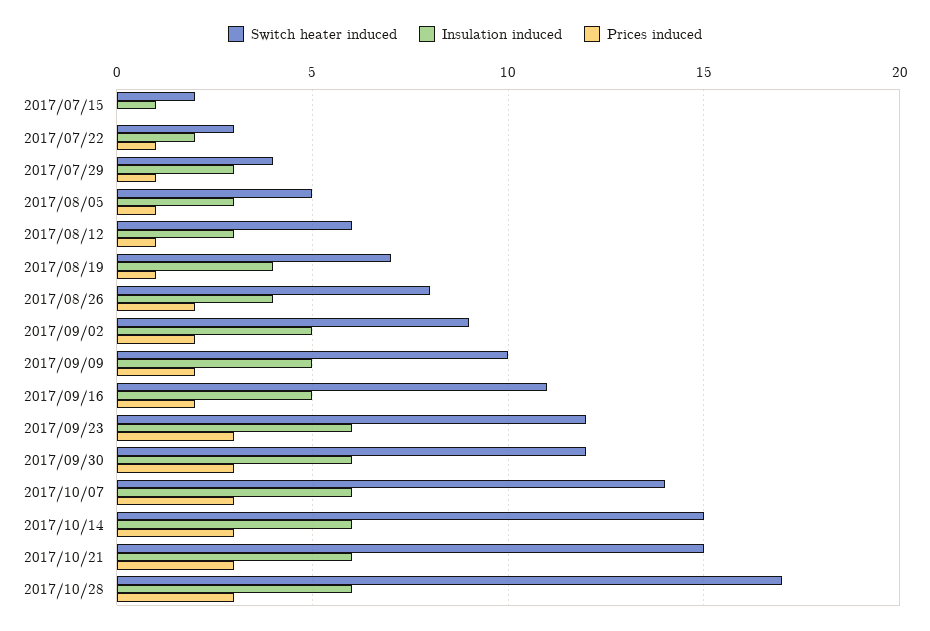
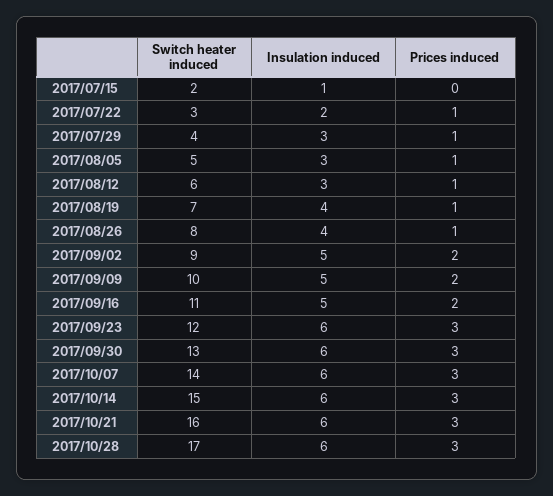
  {
    "Switch heater induced": {
      "2017/07/15": 2,
      "2017/07/22": 3,
      "2017/07/29": 4,
      "2017/08/05": 5,
      "2017/08/12": 6,
      "2017/08/19": 7,
      "2017/08/26": 8,
      "2017/09/02": 9,
      "2017/09/09": 10,
      "2017/09/16": 11,
      "2017/09/23": 12,
-     "2017/09/30": 12,
+     "2017/09/30": 13,
      "2017/10/07": 14,
      "2017/10/14": 15,
-     "2017/10/21": 15,
+     "2017/10/21": 16,
      "2017/10/28": 17
    },
    "Insulation induced": {
      "2017/07/15": 1,
      "2017/07/22": 2,
      "2017/07/29": 3,
      "2017/08/05": 3,
      "2017/08/12": 3,
      "2017/08/19": 4,
      "2017/08/26": 4,
      "2017/09/02": 5,
      "2017/09/09": 5,
      "2017/09/16": 5,
      "2017/09/23": 6,
      "2017/09/30": 6,
      "2017/10/07": 6,
      "2017/10/14": 6,
      "2017/10/21": 6,
      "2017/10/28": 6
    },
    "Prices induced": {
      "2017/07/15": 0,
      "2017/07/22": 1,
      "2017/07/29": 1,
      "2017/08/05": 1,
      "2017/08/12": 1,
      "2017/08/19": 1,
-     "2017/08/26": 2,
+     "2017/08/26": 1,
      "2017/09/02": 2,
      "2017/09/09": 2,
      "2017/09/16": 2,
      "2017/09/23": 3,
      "2017/09/30": 3,
      "2017/10/07": 3,
      "2017/10/14": 3,
      "2017/10/21": 3,
      "2017/10/28": 3
    }
  }

